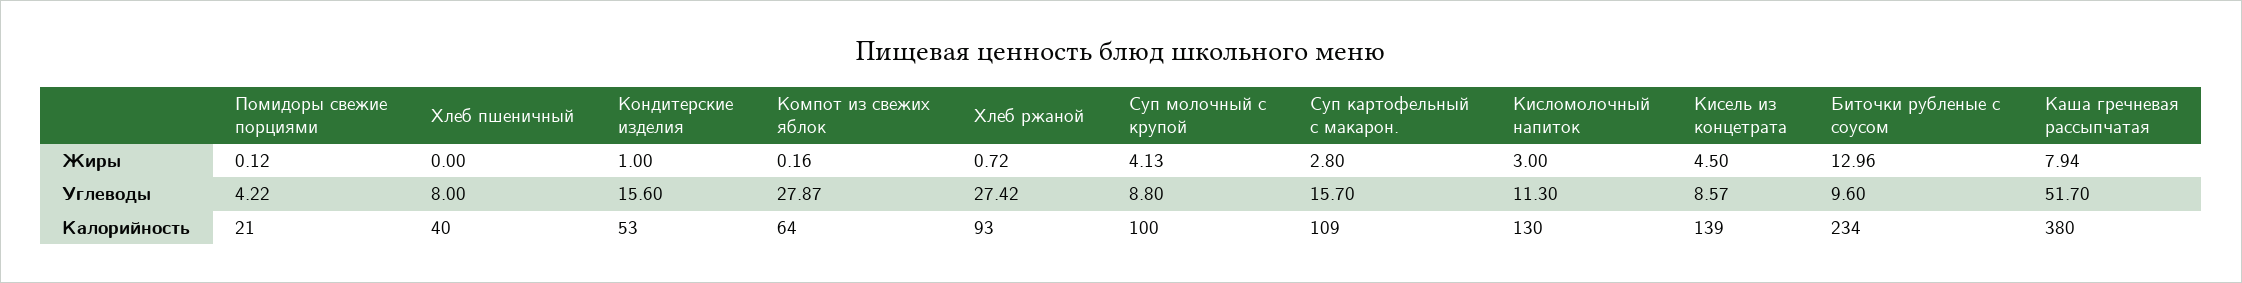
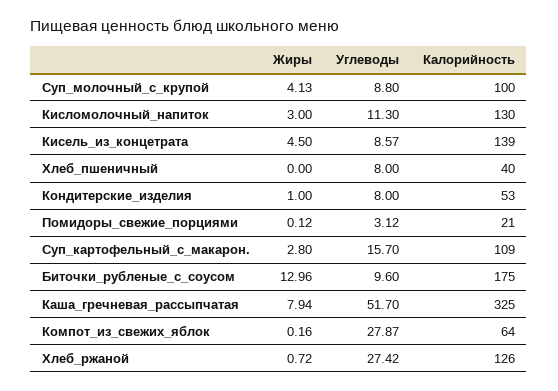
  {
    "Помидоры свежие порциями": {
      "Жиры": 0.12,
-     "Углеводы": 4.22,
+     "Углеводы": 3.12,
      "Калорийность": 21
    },
    "Хлеб пшеничный": {
      "Жиры": 0,
      "Углеводы": 8,
      "Калорийность": 40
    },
    "Кондитерские изделия": {
      "Жиры": 1,
-     "Углеводы": 15.6,
+     "Углеводы": 8,
      "Калорийность": 53
    },
    "Компот из свежих яблок": {
      "Жиры": 0.16,
      "Углеводы": 27.87,
      "Калорийность": 64
    },
    "Хлеб ржаной": {
      "Жиры": 0.72,
      "Углеводы": 27.42,
-     "Калорийность": 93
+     "Калорийность": 126
    },
    "Суп молочный с крупой": {
      "Жиры": 4.13,
      "Углеводы": 8.8,
      "Калорийность": 100
    },
    "Суп картофельный с макарон.": {
      "Жиры": 2.8,
      "Углеводы": 15.7,
      "Калорийность": 109
    },
    "Кисломолочный напиток": {
      "Жиры": 3,
      "Углеводы": 11.3,
      "Калорийность": 130
    },
    "Кисель из концетрата": {
      "Жиры": 4.5,
      "Углеводы": 8.57,
      "Калорийность": 139
    },
    "Биточки рубленые с соусом": {
      "Жиры": 12.96,
      "Углеводы": 9.6,
-     "Калорийность": 234
+     "Калорийность": 175
    },
    "Каша гречневая рассыпчатая": {
      "Жиры": 7.94,
      "Углеводы": 51.7,
-     "Калорийность": 380
+     "Калорийность": 325
    }
  }

